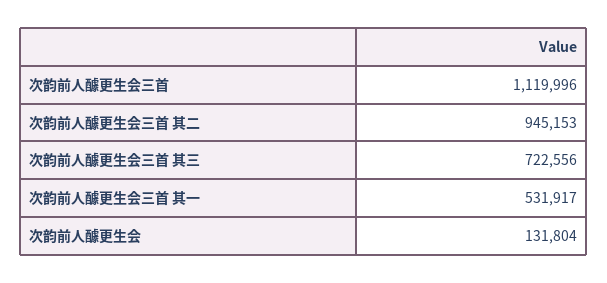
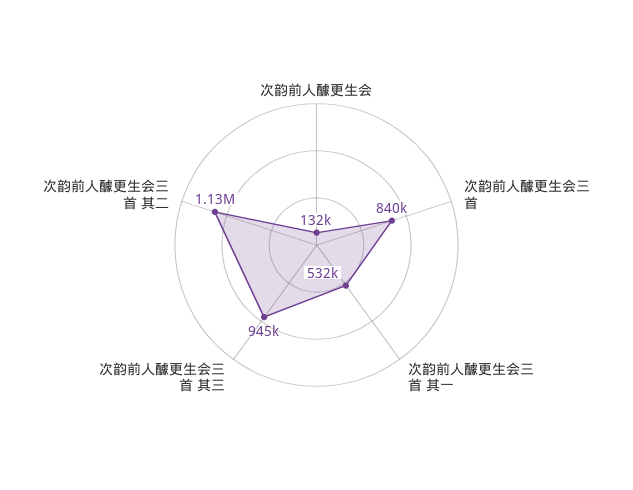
  {
-   "次韵前人醵更生会三首": 1119996,
+   "次韵前人醵更生会三首": 840000,
-   "次韵前人醵更生会三首 其二": 945153,
+   "次韵前人醵更生会三首 其二": 1130000,
-   "次韵前人醵更生会三首 其三": 722556,
+   "次韵前人醵更生会三首 其三": 945000,
    "次韵前人醵更生会三首 其一": 531917,
    "次韵前人醵更生会": 131804
  }

